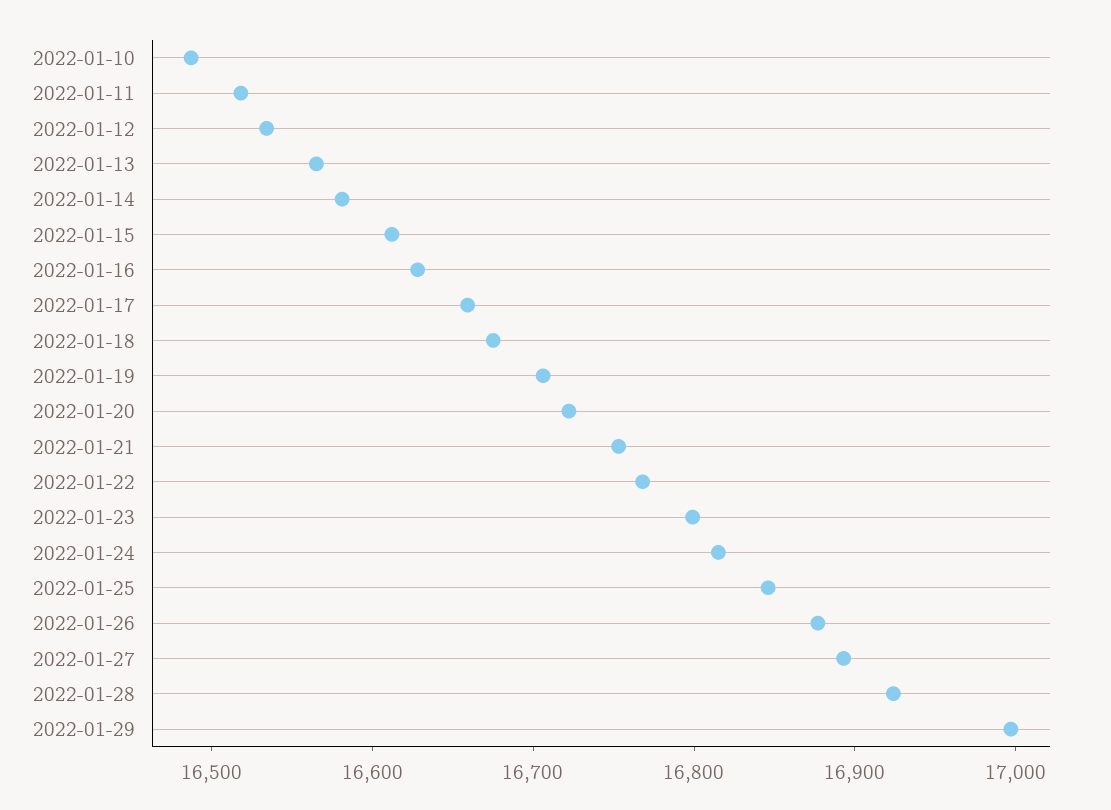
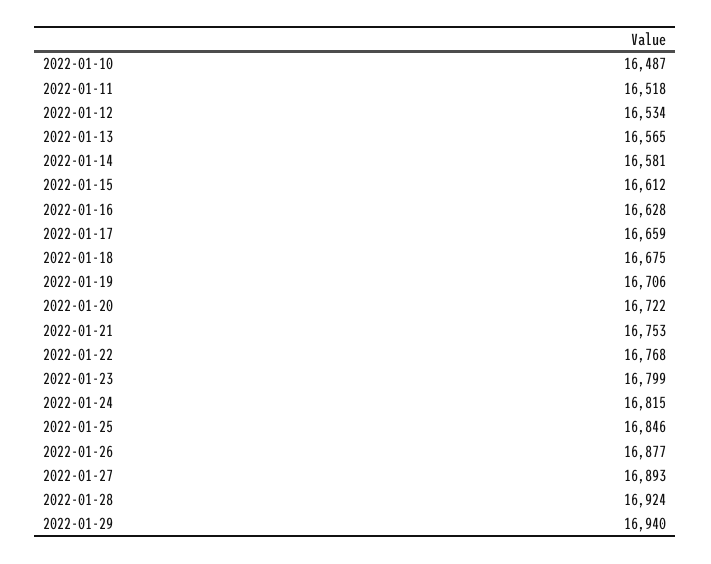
  {
    "2022-01-10": 16487,
    "2022-01-11": 16518,
    "2022-01-12": 16534,
    "2022-01-13": 16565,
    "2022-01-14": 16581,
    "2022-01-15": 16612,
    "2022-01-16": 16628,
    "2022-01-17": 16659,
    "2022-01-18": 16675,
    "2022-01-19": 16706,
    "2022-01-20": 16722,
    "2022-01-21": 16753,
    "2022-01-22": 16768,
    "2022-01-23": 16799,
    "2022-01-24": 16815,
    "2022-01-25": 16846,
    "2022-01-26": 16877,
    "2022-01-27": 16893,
    "2022-01-28": 16924,
-   "2022-01-29": 17000
+   "2022-01-29": 16940
  }

